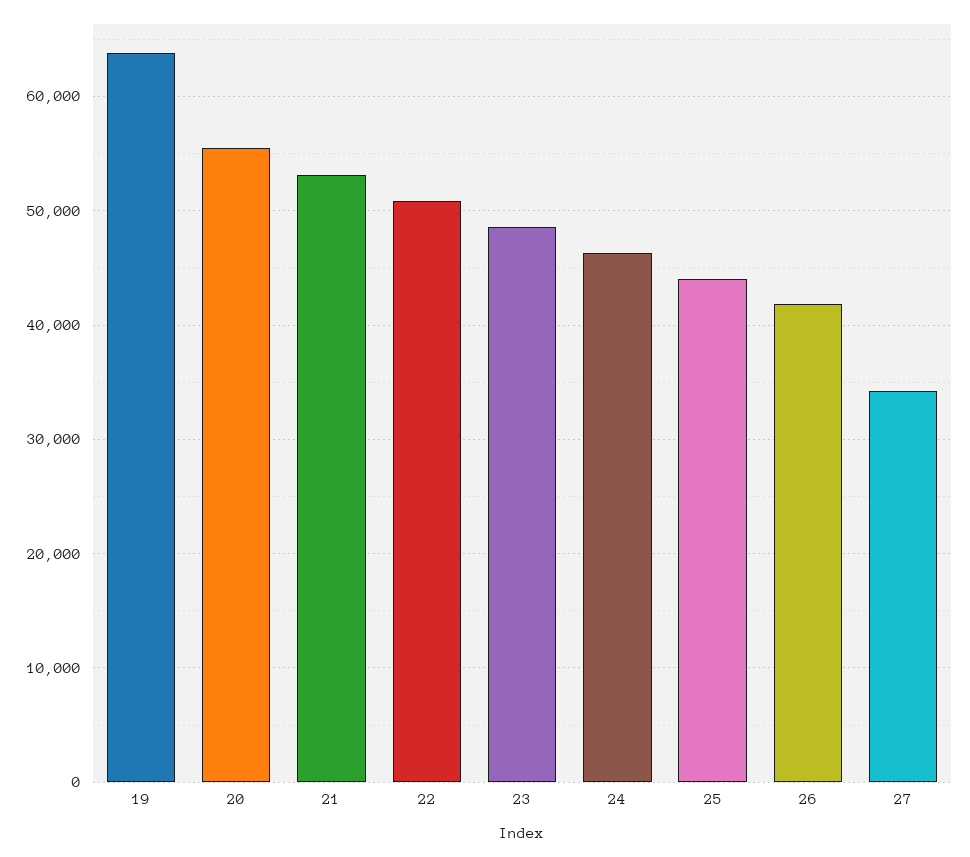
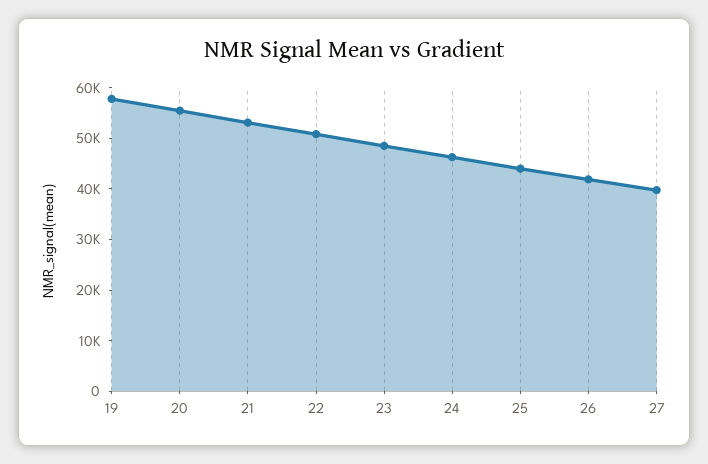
  {
-   "19": 64000,
+   "19": 58000,
    "20": 55000,
    "21": 53000,
    "22": 51000,
    "23": 49000,
    "24": 46000,
    "25": 44000,
    "26": 42000,
-   "27": 34000
+   "27": 40000
  }

